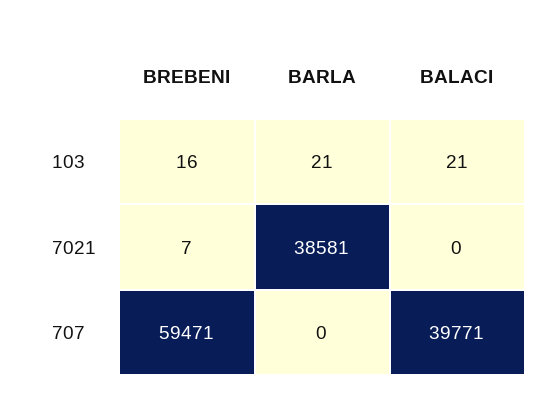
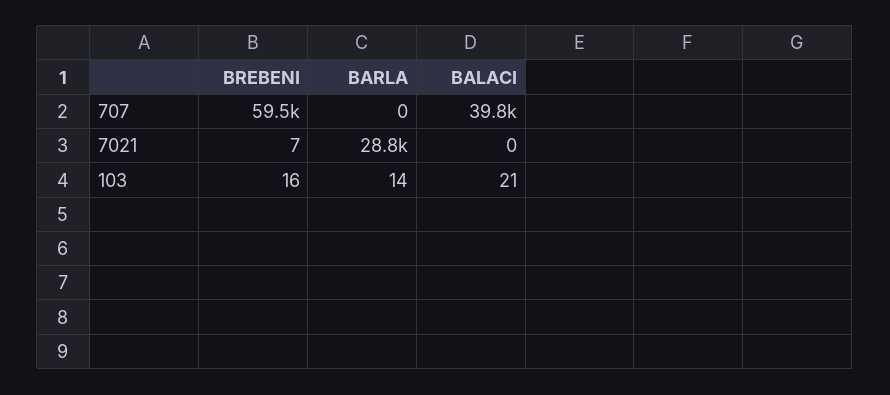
  {
    "BREBENI": {
      "103": 16,
      "7021": 7,
      "707": 59471
    },
    "BARLA": {
-     "103": 21,
+     "103": 14,
-     "7021": 38581,
+     "7021": 28800,
      "707": 0
    },
    "BALACI": {
      "103": 21,
      "7021": 0,
      "707": 39771
    }
  }

